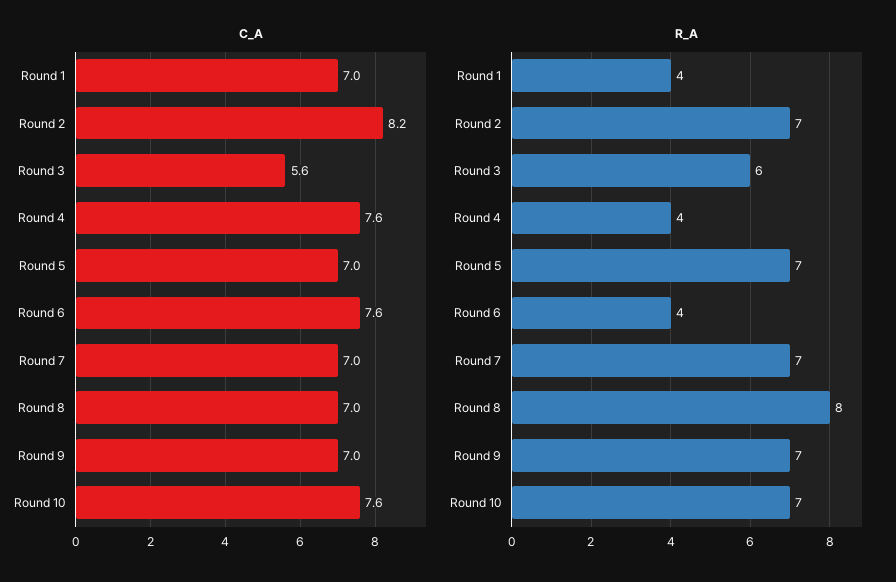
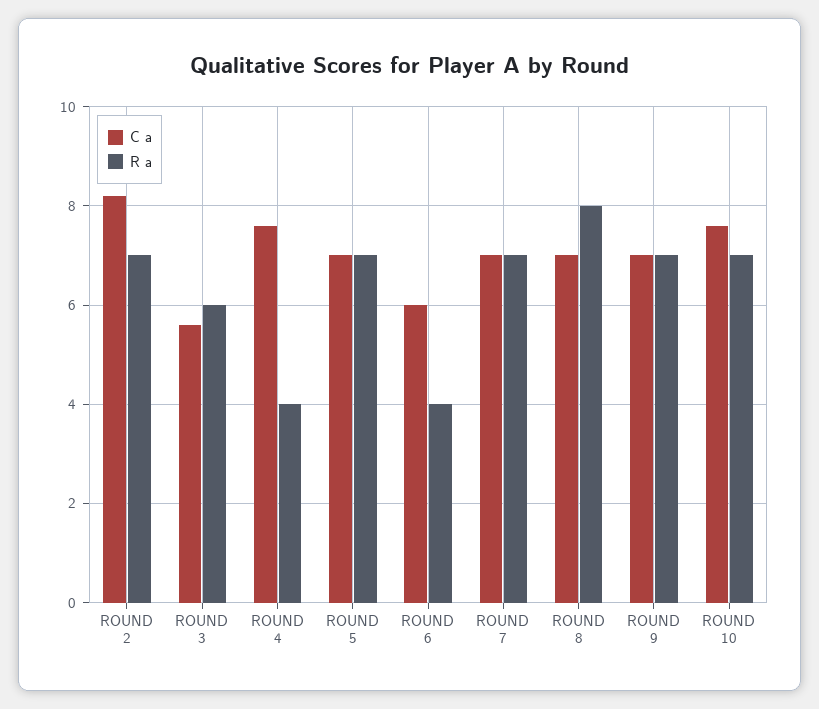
  {
    "C_A": {
-     "Round 1": 7,
      "Round 2": 8.2,
      "Round 3": 5.6,
      "Round 4": 7.6,
      "Round 5": 7,
-     "Round 6": 7.6,
+     "Round 6": 6,
      "Round 7": 7,
      "Round 8": 7,
      "Round 9": 7,
      "Round 10": 7.6
    },
    "R_A": {
-     "Round 1": 4,
      "Round 2": 7,
      "Round 3": 6,
      "Round 4": 4,
      "Round 5": 7,
      "Round 6": 4,
      "Round 7": 7,
      "Round 8": 8,
      "Round 9": 7,
      "Round 10": 7
    }
  }

